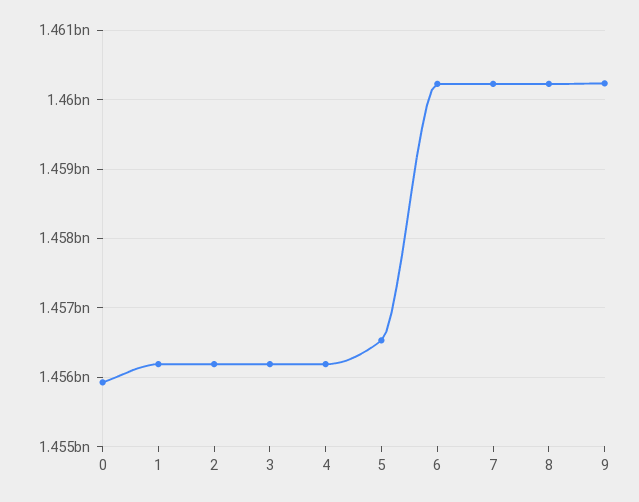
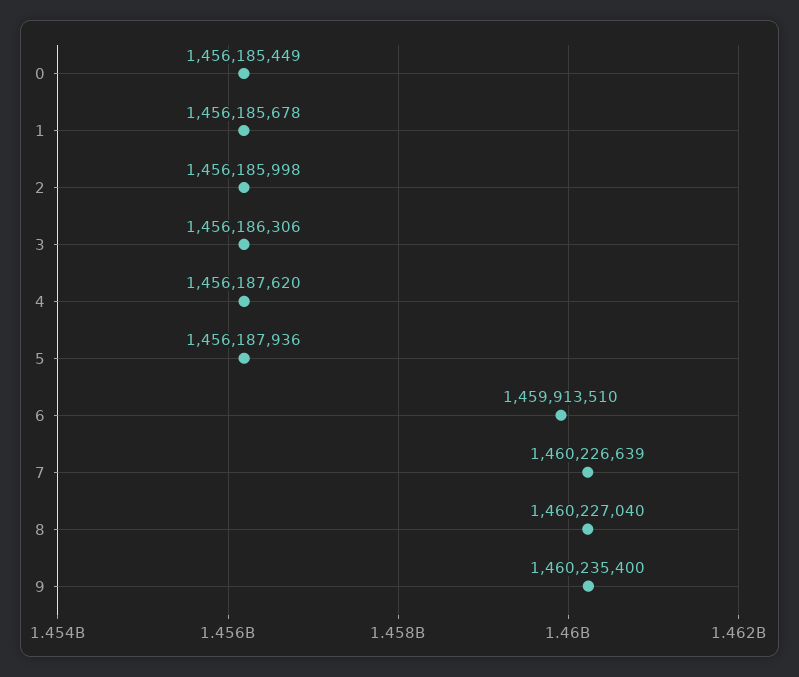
  {
-   "0": 1455900000,
+   "0": 1456185449,
    "1": 1456185678,
    "2": 1456185998,
    "3": 1456186306,
    "4": 1456187620,
-   "5": 1456500000,
+   "5": 1456187936,
-   "6": 1460200000,
+   "6": 1459913510,
    "7": 1460226639,
    "8": 1460227040,
    "9": 1460235400
  }

